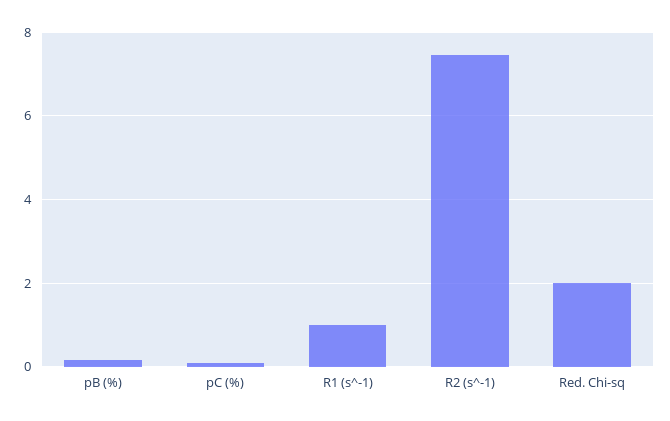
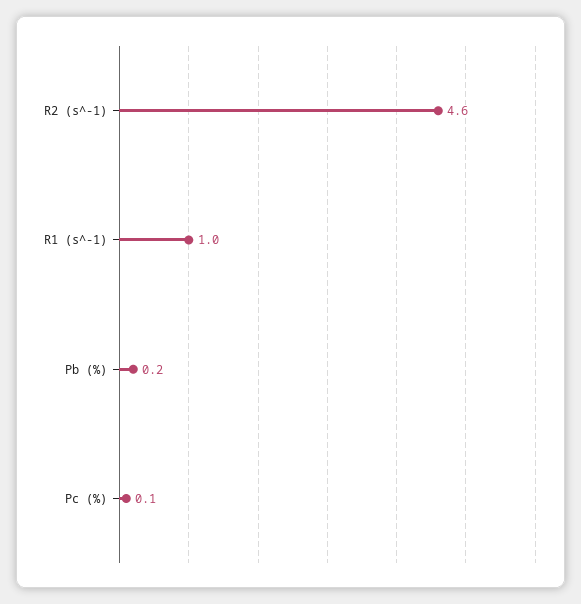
  {
    "pB (%)": 0.2,
    "pC (%)": 0.1,
    "R1 (s^-1)": 1,
-   "R2 (s^-1)": 7.4,
+   "R2 (s^-1)": 4.6
-   "Red. Chi-sq": 2
  }

